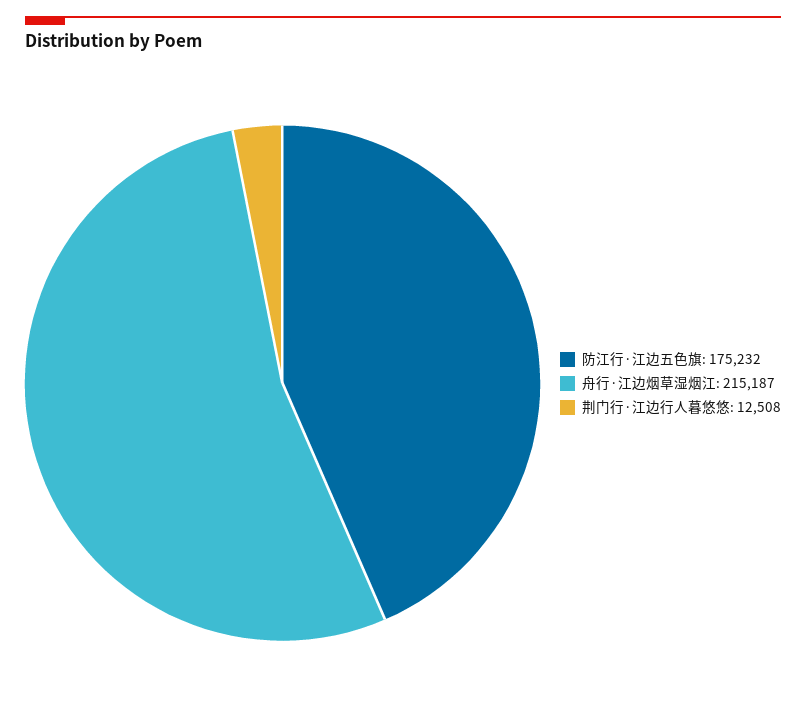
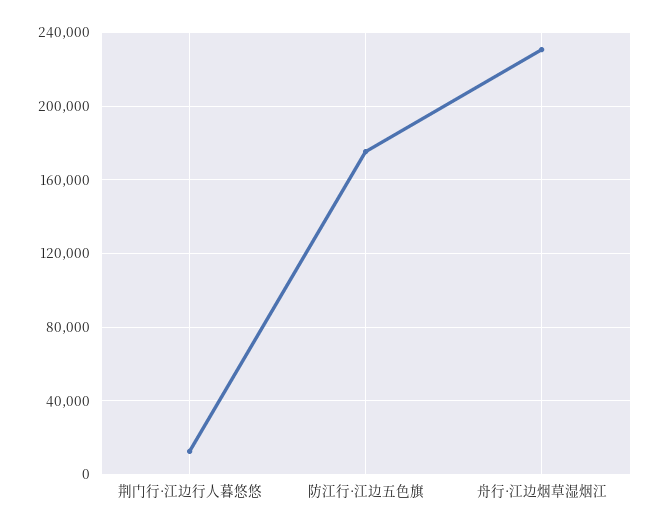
  {
    "防江行·江边五色旗": 175232,
-   "舟行·江边烟草湿烟江": 215187,
+   "舟行·江边烟草湿烟江": 230000,
    "荆门行·江边行人暮悠悠": 12508
  }

